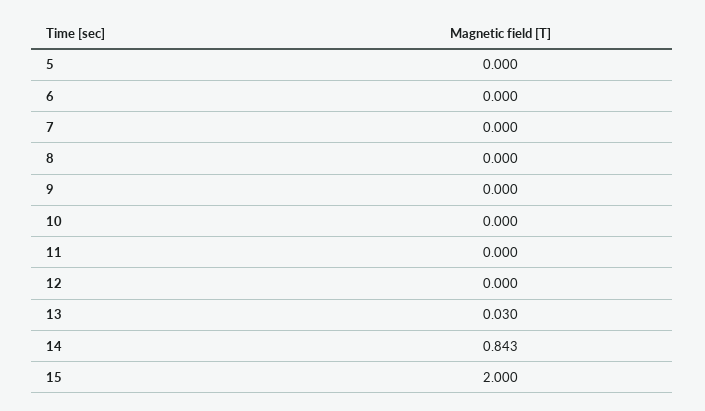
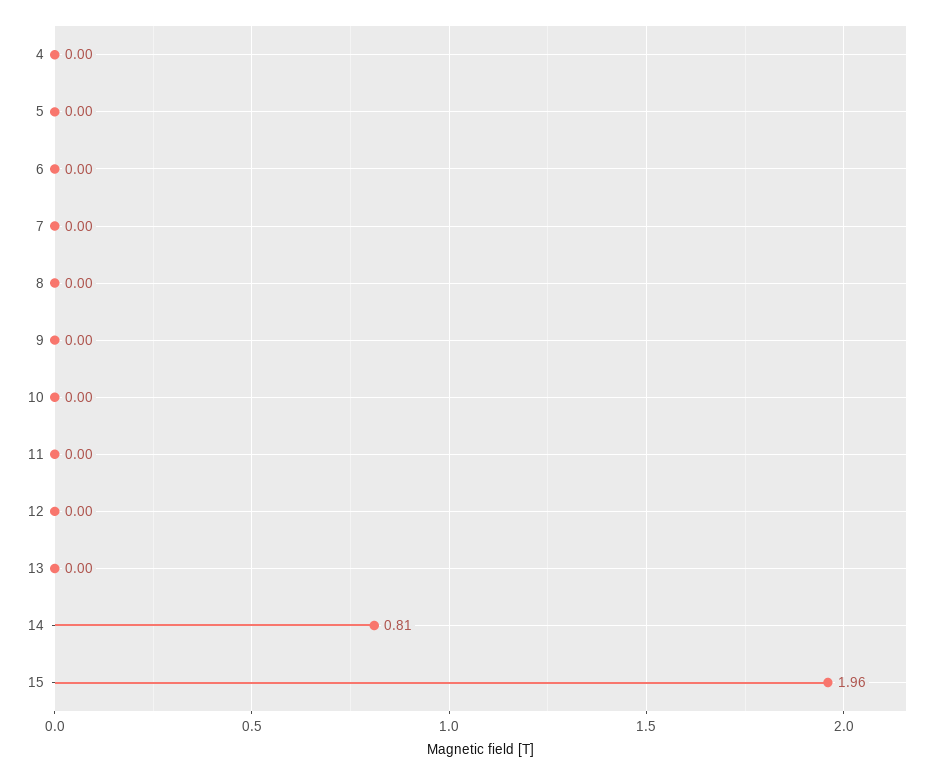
  {
    "5": 0,
    "6": 0,
    "7": 0,
    "8": 0,
    "9": 0,
    "10": 0,
    "11": 0,
    "12": 0,
-   "13": 0.03,
+   "13": 0,
-   "14": 0.843,
+   "14": 0.81,
-   "15": 2
+   "15": 1.96,
+   "4": 0
  }

